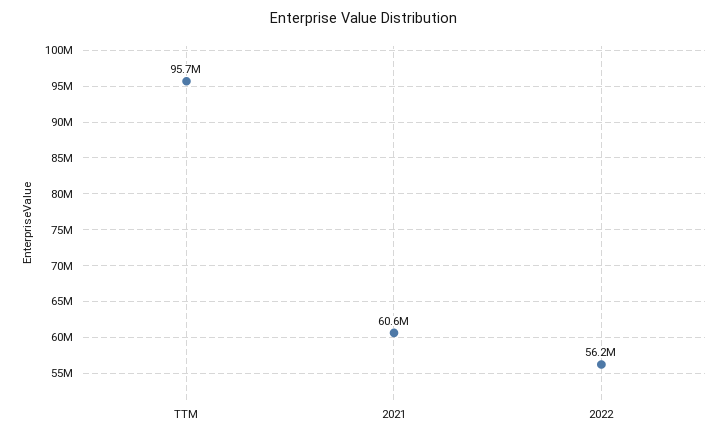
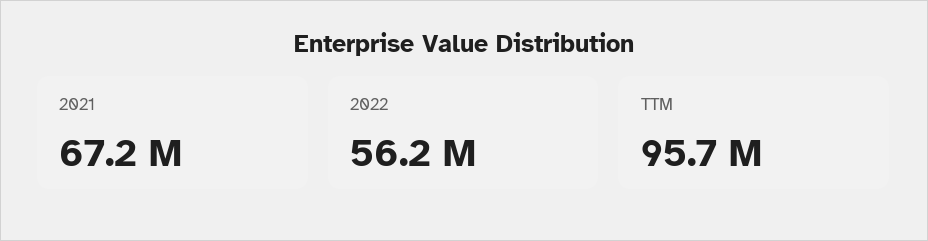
  {
    "TTM": 95700000,
-   "2021": 60600000,
+   "2021": 67200000,
    "2022": 56200000
  }

